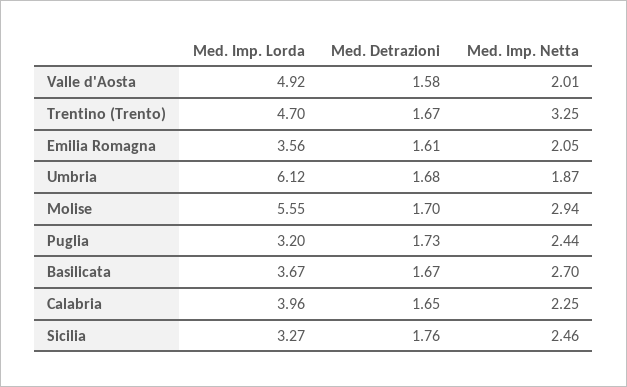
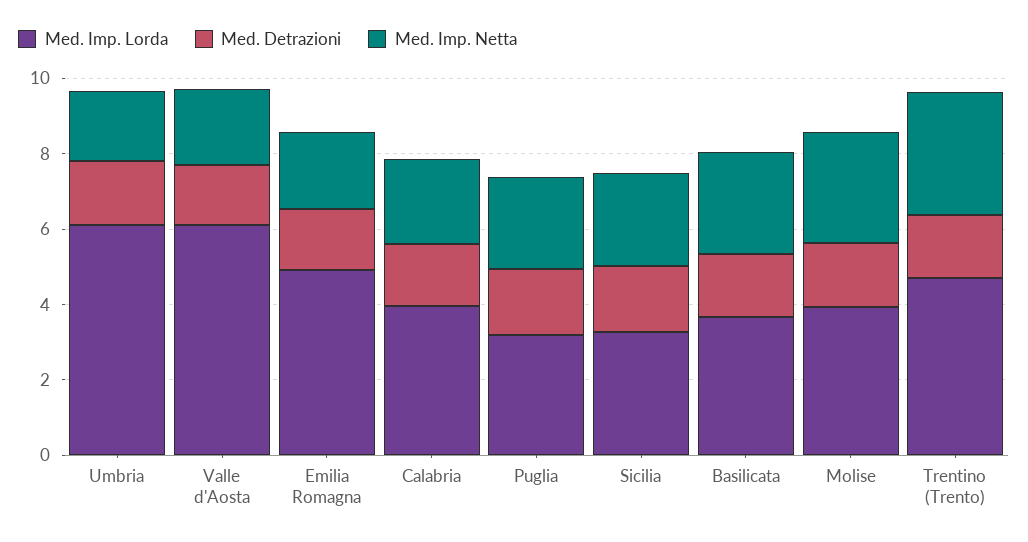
  {
    "Med. Imp. Lorda": {
-     "Valle d'Aosta": 4.92,
+     "Valle d'Aosta": 6,
      "Trentino (Trento)": 4.7,
-     "Emilia Romagna": 3.56,
+     "Emilia Romagna": 5,
      "Umbria": 6.12,
-     "Molise": 5.55,
+     "Molise": 4,
      "Puglia": 3.2,
      "Basilicata": 3.67,
      "Calabria": 3.96,
      "Sicilia": 3.27
    },
    "Med. Detrazioni": {
      "Valle d'Aosta": 1.58,
      "Trentino (Trento)": 1.67,
      "Emilia Romagna": 1.61,
      "Umbria": 1.68,
      "Molise": 1.7,
      "Puglia": 1.73,
      "Basilicata": 1.67,
      "Calabria": 1.65,
      "Sicilia": 1.76
    },
    "Med. Imp. Netta": {
      "Valle d'Aosta": 2.01,
      "Trentino (Trento)": 3.25,
      "Emilia Romagna": 2.05,
      "Umbria": 1.87,
      "Molise": 2.94,
      "Puglia": 2.44,
      "Basilicata": 2.7,
      "Calabria": 2.25,
      "Sicilia": 2.46
    }
  }

